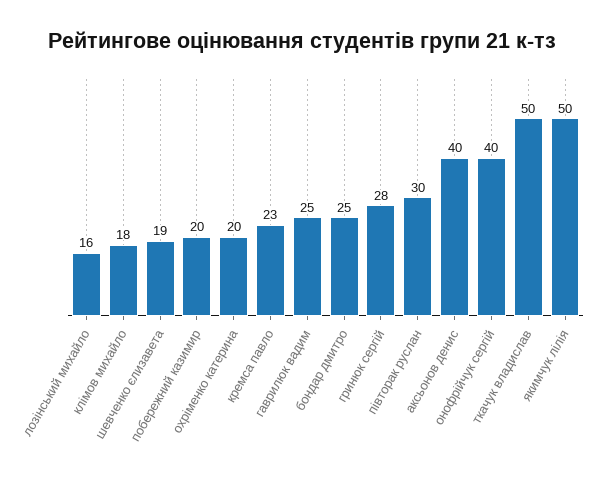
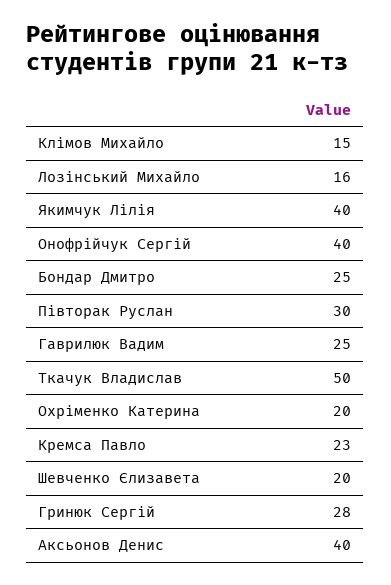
  {
    "лозінський михайло": 16,
-   "клімов михайло": 18,
+   "клімов михайло": 15,
-   "шевченко єлизавета": 19,
+   "шевченко єлизавета": 20,
-   "побережний казимир": 20,
    "охріменко катерина": 20,
    "кремса павло": 23,
    "гаврилюк вадим": 25,
    "бондар дмитро": 25,
    "гринюк сергій": 28,
    "півторак руслан": 30,
    "аксьонов денис": 40,
    "онофрійчук сергій": 40,
    "ткачук владислав": 50,
-   "якимчук лілія": 50
+   "якимчук лілія": 40
  }

